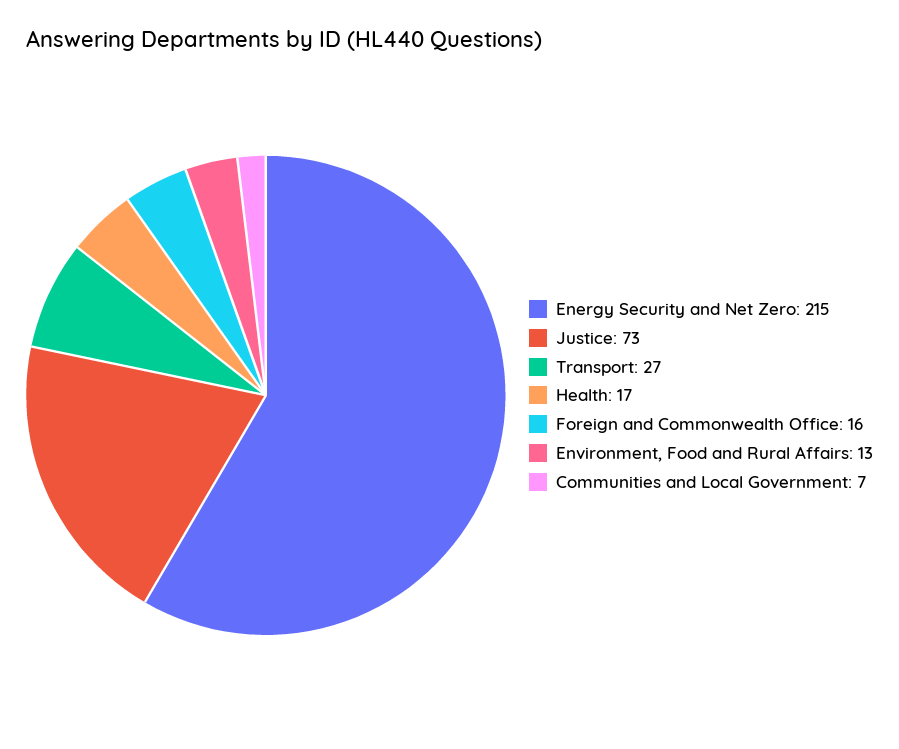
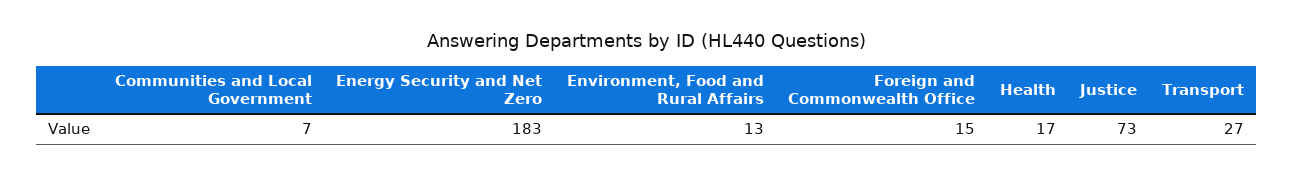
  {
-   "Energy Security and Net Zero": 215,
+   "Energy Security and Net Zero": 183,
    "Justice": 73,
    "Transport": 27,
    "Health": 17,
-   "Foreign and Commonwealth Office": 16,
+   "Foreign and Commonwealth Office": 15,
    "Environment, Food and Rural Affairs": 13,
    "Communities and Local Government": 7
  }

